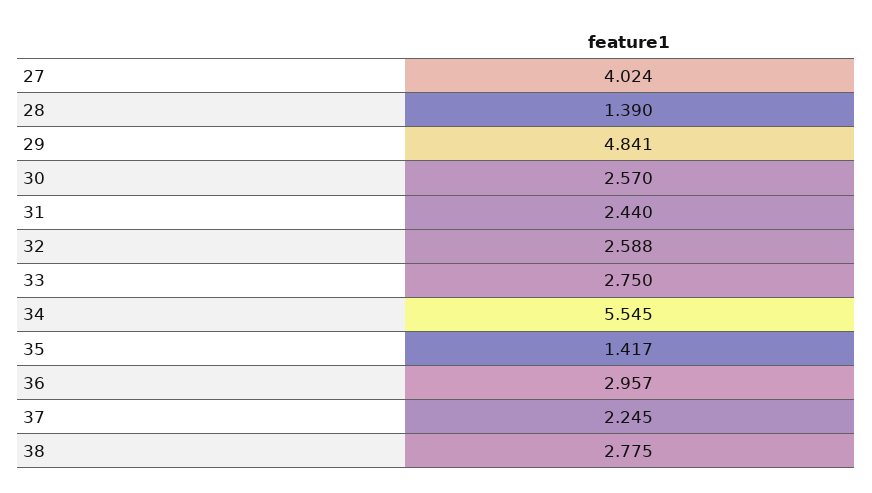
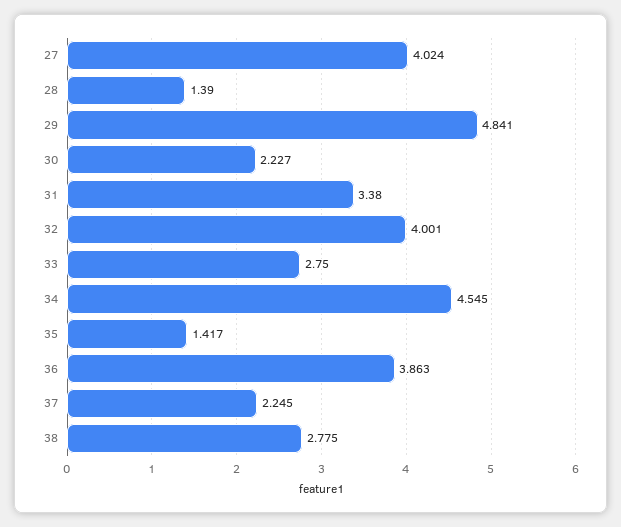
  {
    "27": 4.024,
    "28": 1.39,
    "29": 4.841,
-   "30": 2.57,
+   "30": 2.227,
-   "31": 2.44,
+   "31": 3.38,
-   "32": 2.588,
+   "32": 4.001,
    "33": 2.75,
-   "34": 5.545,
+   "34": 4.545,
    "35": 1.417,
-   "36": 2.957,
+   "36": 3.863,
    "37": 2.245,
    "38": 2.775
  }

